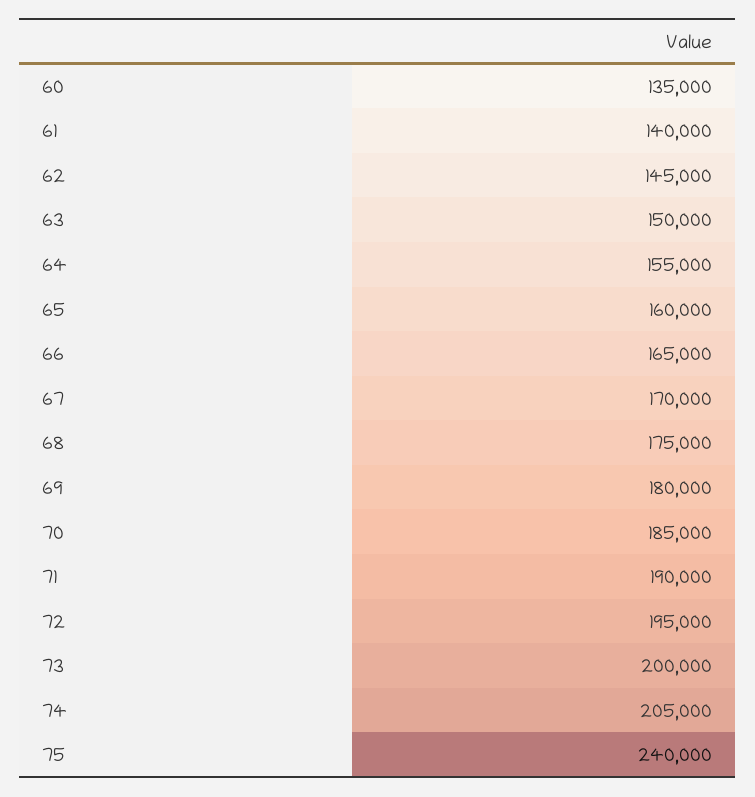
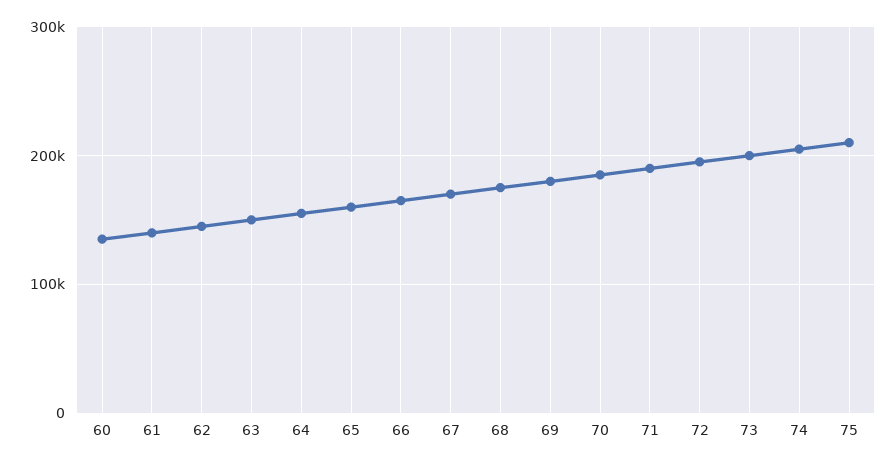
  {
    "60": 135000,
    "61": 140000,
    "62": 145000,
    "63": 150000,
    "64": 155000,
    "65": 160000,
    "66": 165000,
    "67": 170000,
    "68": 175000,
    "69": 180000,
    "70": 185000,
    "71": 190000,
    "72": 195000,
    "73": 200000,
    "74": 205000,
-   "75": 240000
+   "75": 210000
  }

